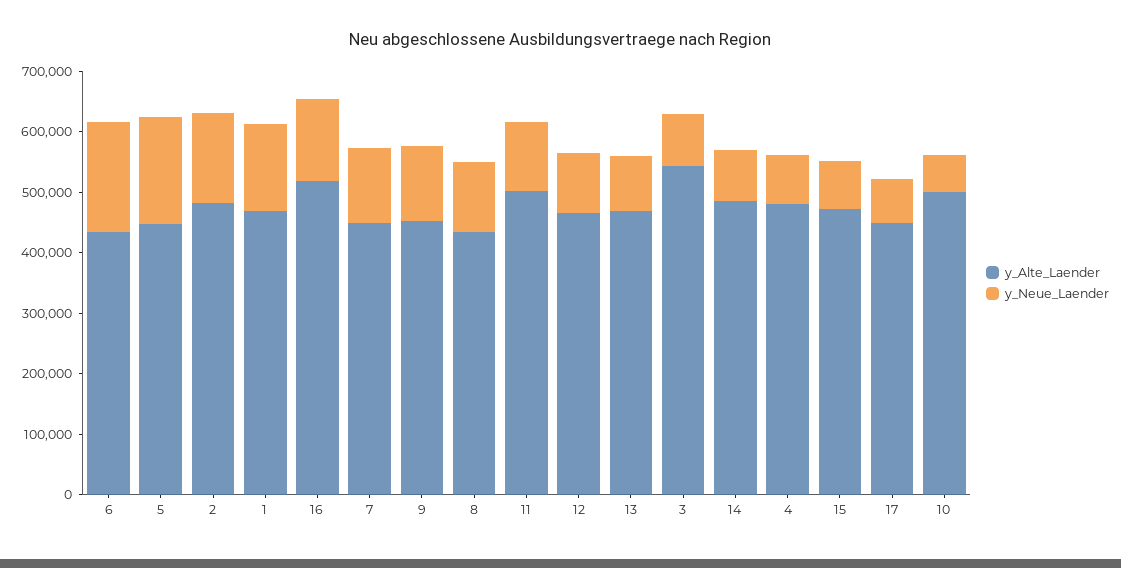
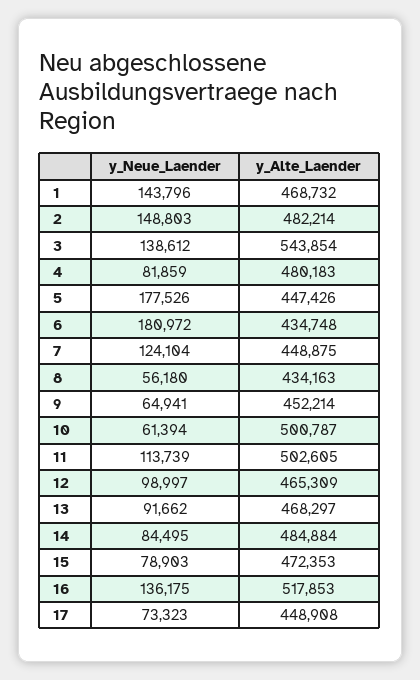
  {
    "y_Alte_Laender": {
      "6": 434748,
      "5": 447426,
      "2": 482214,
      "1": 468732,
      "16": 517853,
      "7": 448875,
      "9": 452214,
      "8": 434163,
      "11": 502605,
      "12": 465309,
      "13": 468297,
      "3": 543854,
      "14": 484884,
      "4": 480183,
      "15": 472353,
      "17": 448908,
      "10": 500787
    },
    "y_Neue_Laender": {
      "6": 180972,
      "5": 177526,
      "2": 148803,
      "1": 143796,
      "16": 136175,
      "7": 124104,
-     "9": 120000,
+     "9": 64941,
-     "8": 120000,
+     "8": 56180,
      "11": 113739,
      "12": 98997,
      "13": 91662,
-     "3": 80000,
+     "3": 138612,
      "14": 84495,
      "4": 81859,
      "15": 78903,
      "17": 73323,
      "10": 61394
    }
  }

